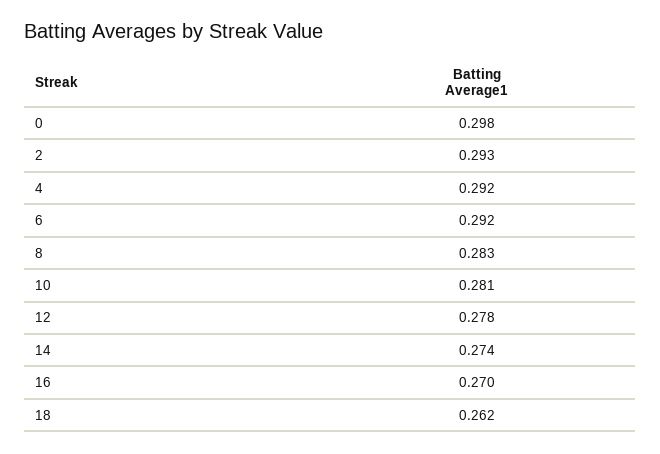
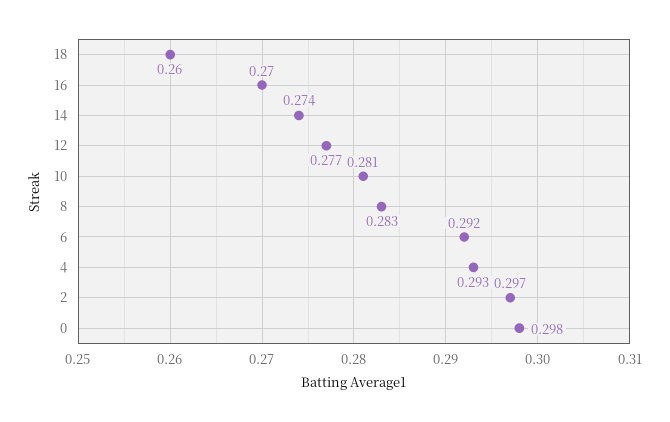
  {
    "0": 0.298,
-   "2": 0.293,
+   "2": 0.297,
-   "4": 0.292,
+   "4": 0.293,
    "6": 0.292,
    "8": 0.283,
    "10": 0.281,
-   "12": 0.278,
+   "12": 0.277,
    "14": 0.274,
    "16": 0.27,
-   "18": 0.262
+   "18": 0.26
  }

